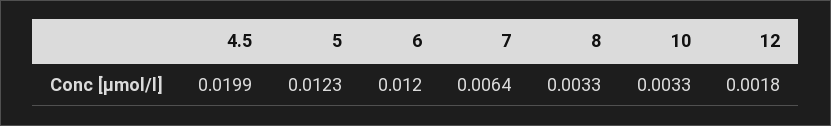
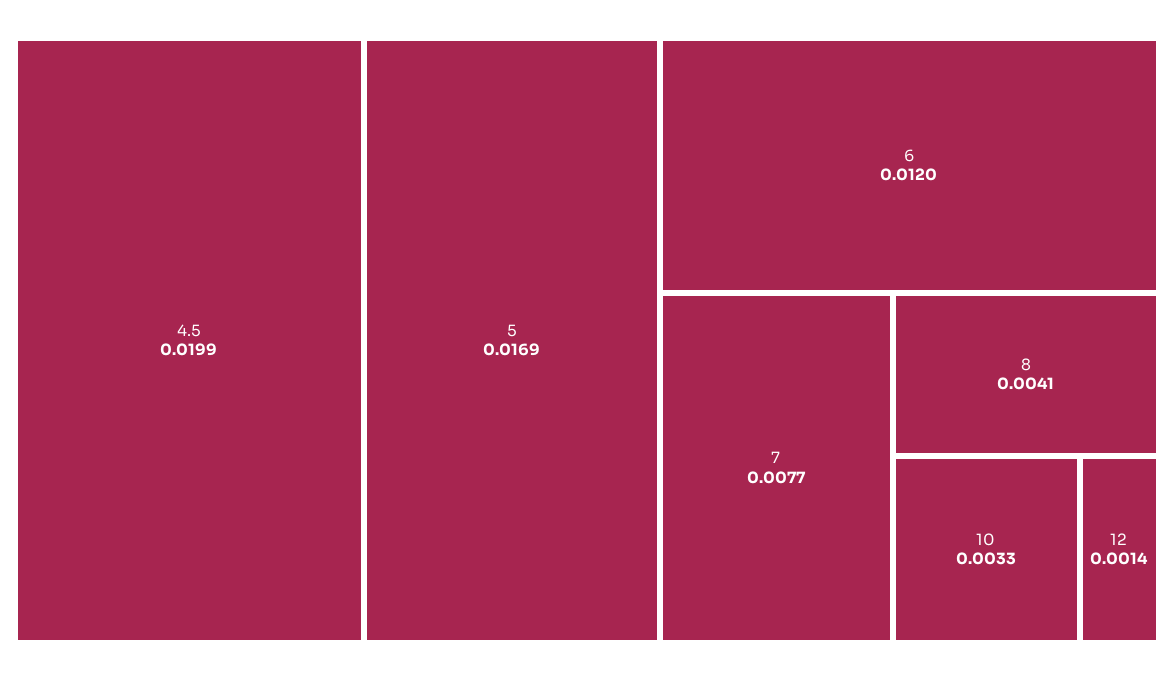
  {
    "4.5": 0.0199,
-   "5": 0.0123,
+   "5": 0.0169,
    "6": 0.012,
-   "7": 0.0064,
+   "7": 0.0077,
-   "8": 0.0033,
+   "8": 0.0041,
    "10": 0.0033,
-   "12": 0.0018
+   "12": 0.0014
  }

